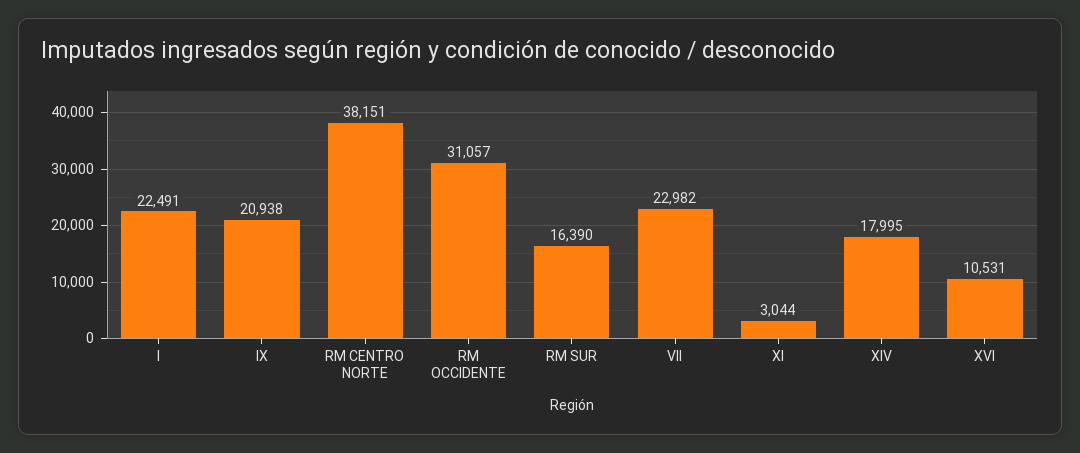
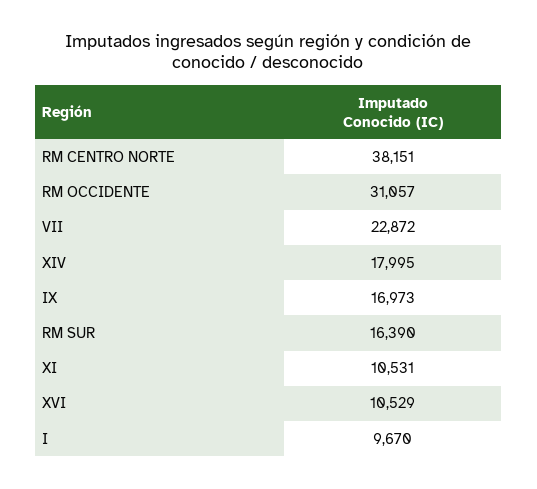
  {
-   "I": 22491,
+   "I": 9670,
-   "IX": 20938,
+   "IX": 16973,
    "RM CENTRO NORTE": 38151,
    "RM OCCIDENTE": 31057,
    "RM SUR": 16390,
-   "VII": 22982,
+   "VII": 22872,
-   "XI": 3044,
+   "XI": 10531,
    "XIV": 17995,
-   "XVI": 10531
+   "XVI": 10529
  }

